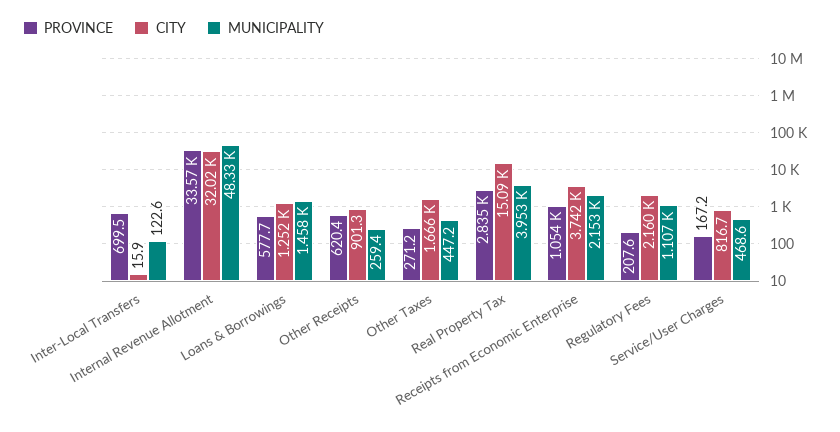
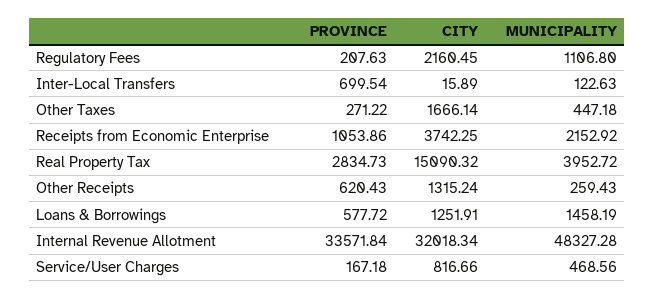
  {
    "PROVINCE": {
      "Inter-Local Transfers": 699.54,
      "Internal Revenue Allotment": 33571.84,
      "Loans & Borrowings": 577.72,
      "Other Receipts": 620.43,
      "Other Taxes": 271.22,
      "Real Property Tax": 2834.73,
      "Receipts from Economic Enterprise": 1053.86,
      "Regulatory Fees": 207.63,
      "Service/User Charges": 167.18
    },
    "CITY": {
      "Inter-Local Transfers": 15.89,
      "Internal Revenue Allotment": 32018.34,
      "Loans & Borrowings": 1251.91,
-     "Other Receipts": 901.3,
+     "Other Receipts": 1315.24,
      "Other Taxes": 1666.14,
      "Real Property Tax": 15090.32,
      "Receipts from Economic Enterprise": 3742.25,
      "Regulatory Fees": 2160.45,
      "Service/User Charges": 816.66
    },
    "MUNICIPALITY": {
      "Inter-Local Transfers": 122.63,
      "Internal Revenue Allotment": 48327.28,
      "Loans & Borrowings": 1458.19,
      "Other Receipts": 259.43,
      "Other Taxes": 447.18,
      "Real Property Tax": 3952.72,
      "Receipts from Economic Enterprise": 2152.92,
      "Regulatory Fees": 1106.8,
      "Service/User Charges": 468.56
    }
  }

